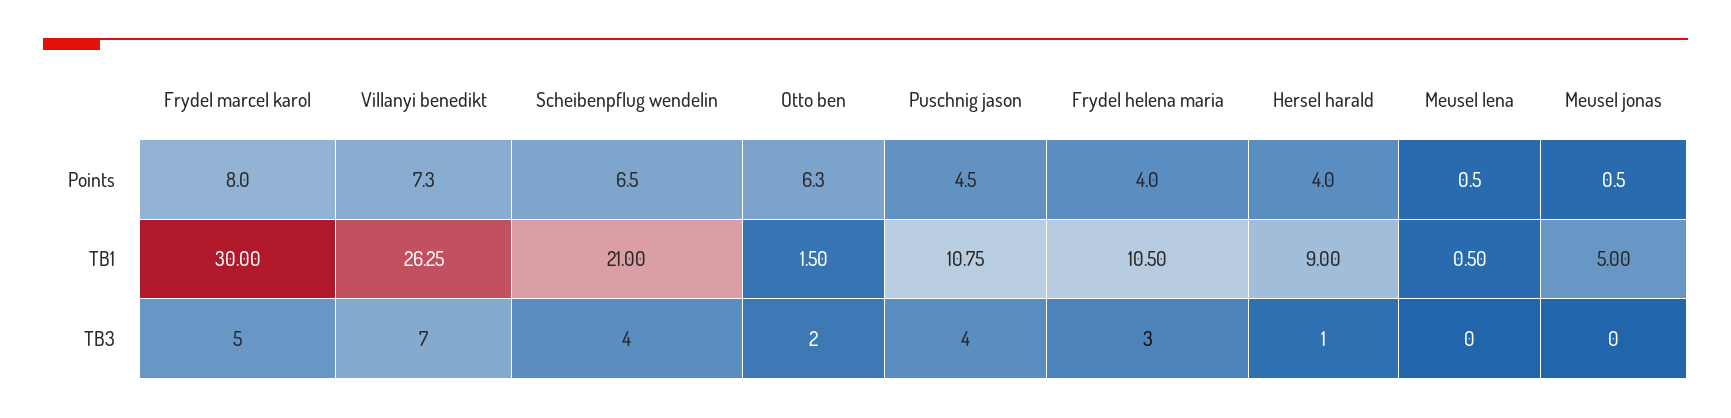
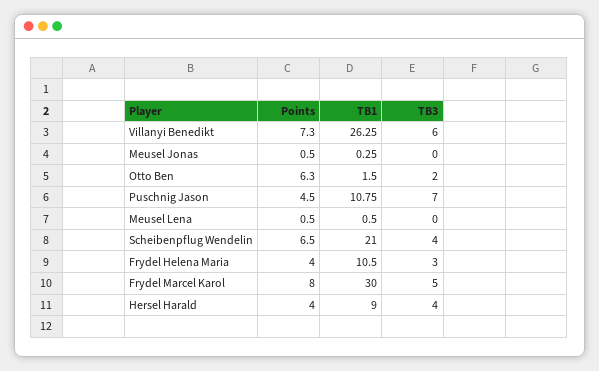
  {
    "Frydel marcel karol": {
      "Points": 8,
      "TB1": 30,
      "TB3": 5
    },
    "Villanyi benedikt": {
      "Points": 7.3,
      "TB1": 26.25,
-     "TB3": 7
+     "TB3": 6
    },
    "Scheibenpflug wendelin": {
      "Points": 6.5,
      "TB1": 21,
      "TB3": 4
    },
    "Otto ben": {
      "Points": 6.3,
      "TB1": 1.5,
      "TB3": 2
    },
    "Puschnig jason": {
      "Points": 4.5,
      "TB1": 10.75,
-     "TB3": 4
+     "TB3": 7
    },
    "Frydel helena maria": {
      "Points": 4,
      "TB1": 10.5,
      "TB3": 3
    },
    "Hersel harald": {
      "Points": 4,
      "TB1": 9,
-     "TB3": 1
+     "TB3": 4
    },
    "Meusel lena": {
      "Points": 0.5,
      "TB1": 0.5,
      "TB3": 0
    },
    "Meusel jonas": {
      "Points": 0.5,
-     "TB1": 5,
+     "TB1": 0.25,
      "TB3": 0
    }
  }

